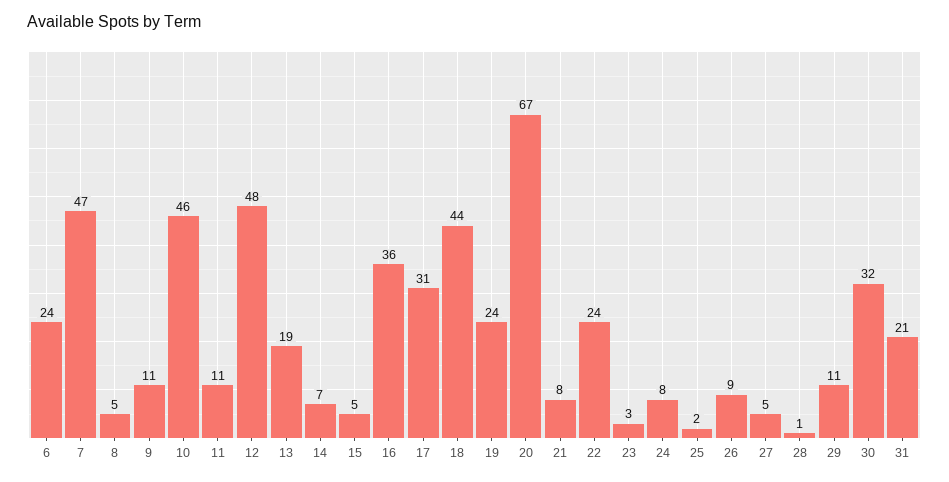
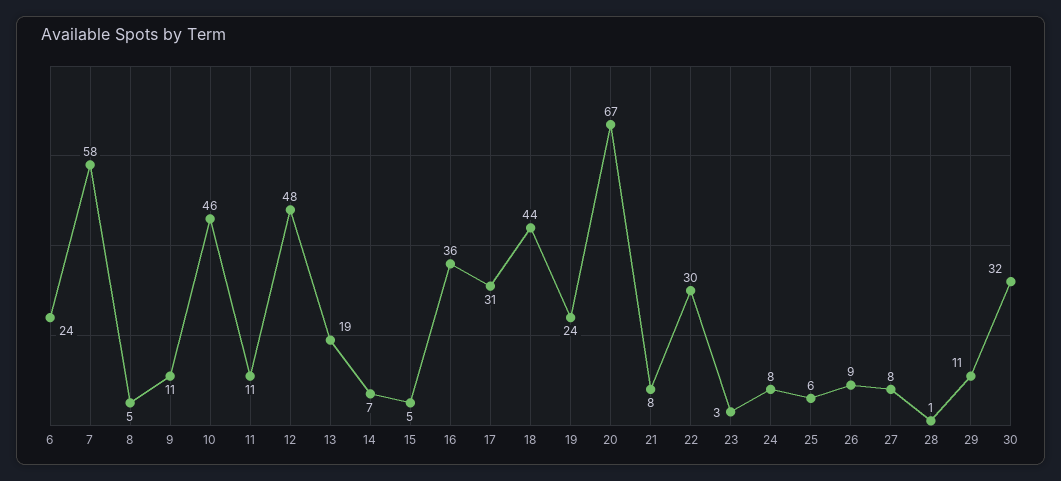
  {
    "6": 24,
-   "7": 47,
+   "7": 58,
    "8": 5,
    "9": 11,
    "10": 46,
    "11": 11,
    "12": 48,
    "13": 19,
    "14": 7,
    "15": 5,
    "16": 36,
    "17": 31,
    "18": 44,
    "19": 24,
    "20": 67,
    "21": 8,
-   "22": 24,
+   "22": 30,
    "23": 3,
    "24": 8,
-   "25": 2,
+   "25": 6,
    "26": 9,
-   "27": 5,
+   "27": 8,
    "28": 1,
    "29": 11,
-   "30": 32,
+   "30": 32
-   "31": 21
  }

